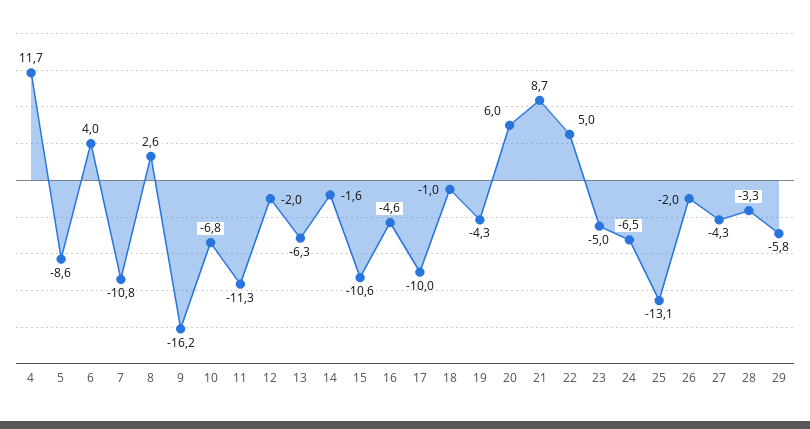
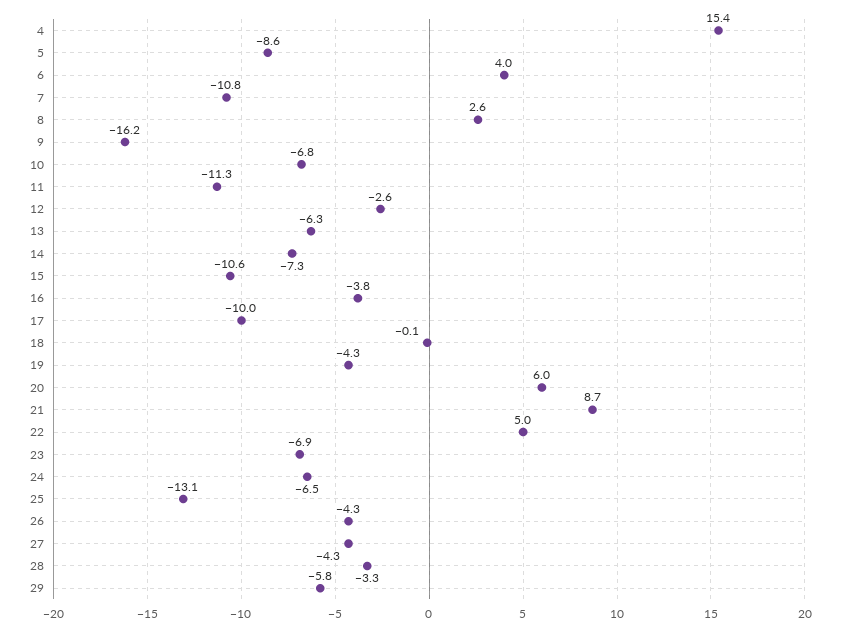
  {
-   "4": 11.7,
+   "4": 15.4,
    "5": -8.6,
    "6": 4,
    "7": -10.8,
    "8": 2.6,
    "9": -16.2,
    "10": -6.8,
    "11": -11.3,
-   "12": -2,
+   "12": -2.6,
    "13": -6.3,
-   "14": -1.6,
+   "14": -7.3,
    "15": -10.6,
-   "16": -4.6,
+   "16": -3.8,
    "17": -10,
-   "18": -1,
+   "18": -0.1,
    "19": -4.3,
    "20": 6,
    "21": 8.7,
    "22": 5,
-   "23": -5,
+   "23": -6.9,
    "24": -6.5,
    "25": -13.1,
-   "26": -2,
+   "26": -4.3,
    "27": -4.3,
    "28": -3.3,
    "29": -5.8
  }

